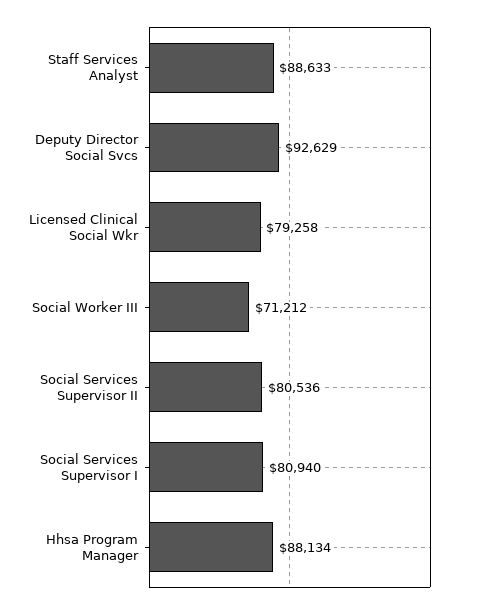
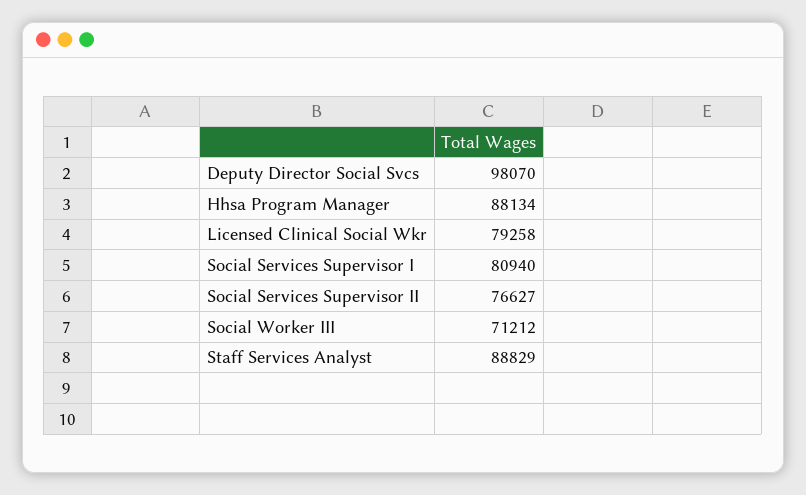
  {
-   "Staff Services Analyst": 88633,
+   "Staff Services Analyst": 88829,
-   "Deputy Director Social Svcs": 92629,
+   "Deputy Director Social Svcs": 98070,
    "Licensed Clinical Social Wkr": 79258,
    "Social Worker III": 71212,
-   "Social Services Supervisor II": 80536,
+   "Social Services Supervisor II": 76627,
    "Social Services Supervisor I": 80940,
    "Hhsa Program Manager": 88134
  }

